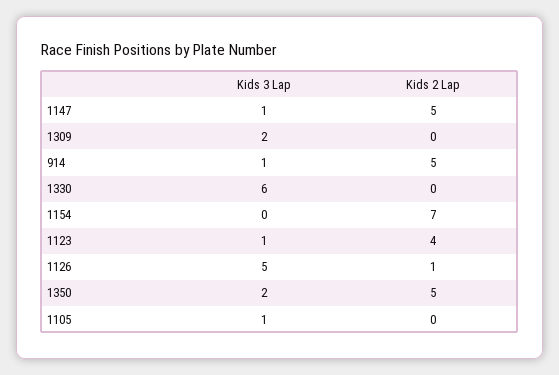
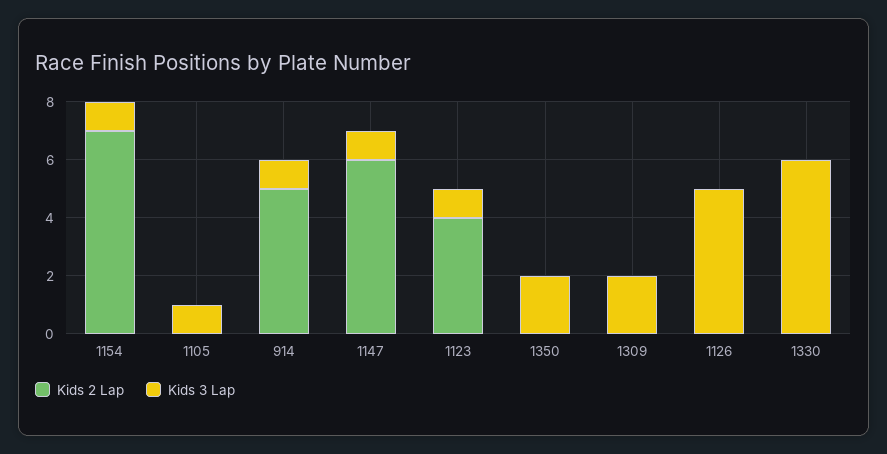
  {
    "Kids 3 Lap": {
      "1147": 1,
      "1309": 2,
      "914": 1,
      "1330": 6,
-     "1154": 0,
+     "1154": 1,
      "1123": 1,
      "1126": 5,
      "1350": 2,
      "1105": 1
    },
    "Kids 2 Lap": {
-     "1147": 5,
+     "1147": 6,
      "1309": 0,
      "914": 5,
      "1330": 0,
      "1154": 7,
      "1123": 4,
-     "1126": 1,
+     "1126": 0,
-     "1350": 5,
+     "1350": 0,
      "1105": 0
    }
  }

